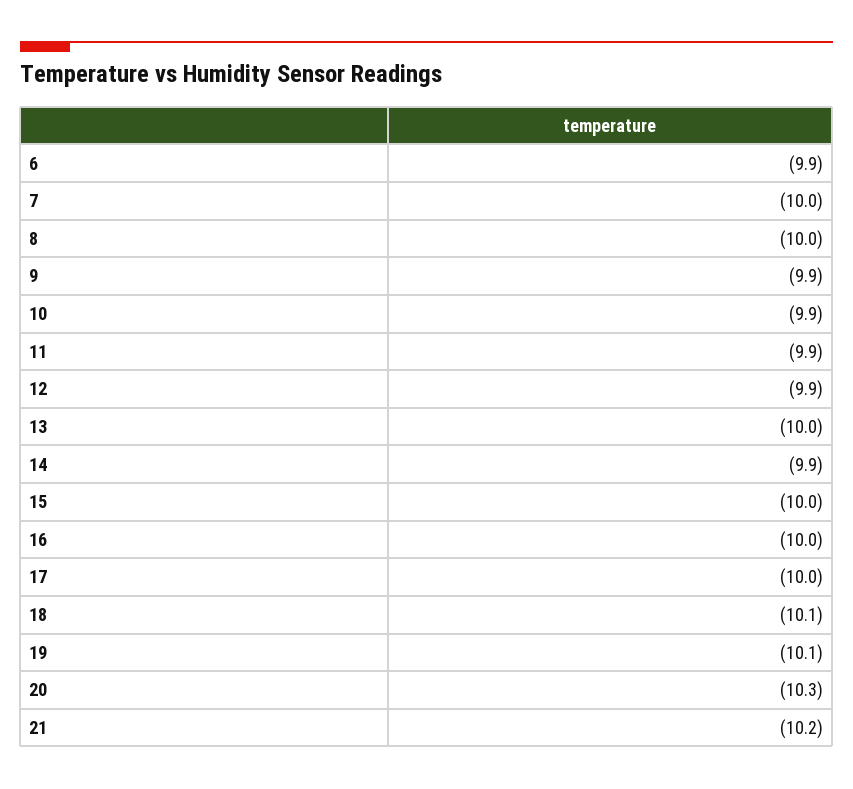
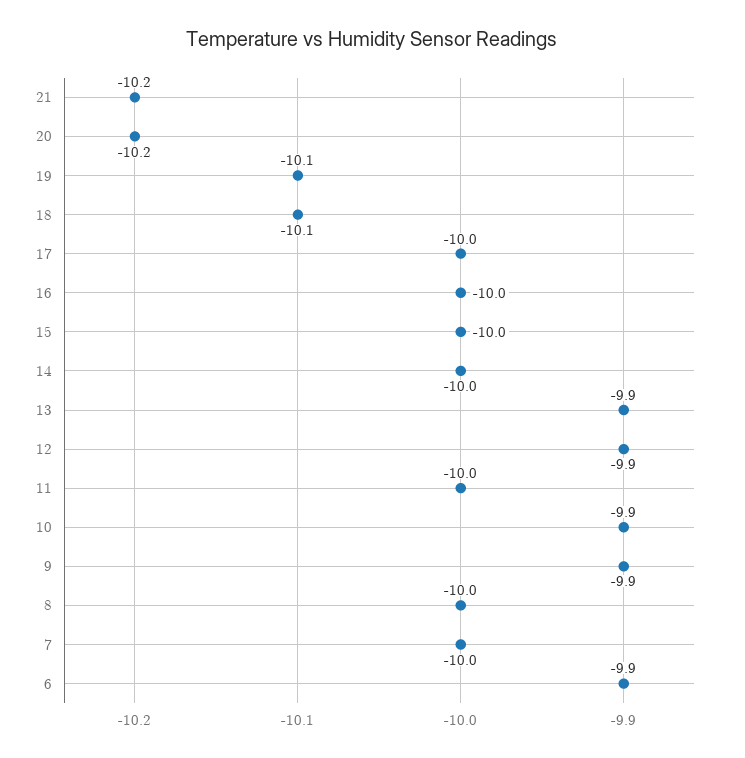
  {
    "6": -9.9,
    "7": -10,
    "8": -10,
    "9": -9.9,
    "10": -9.9,
-   "11": -9.9,
+   "11": -10,
    "12": -9.9,
-   "13": -10,
+   "13": -9.9,
-   "14": -9.9,
+   "14": -10,
    "15": -10,
    "16": -10,
    "17": -10,
    "18": -10.1,
    "19": -10.1,
-   "20": -10.3,
+   "20": -10.2,
    "21": -10.2
  }

